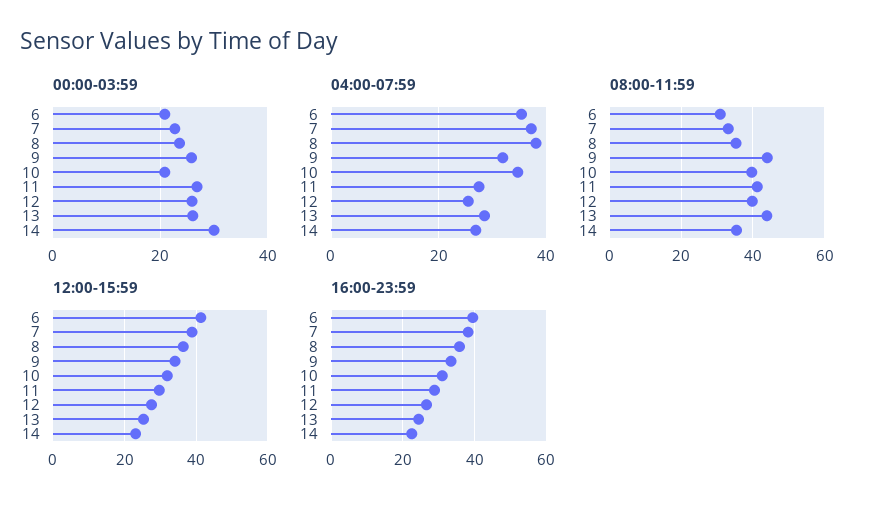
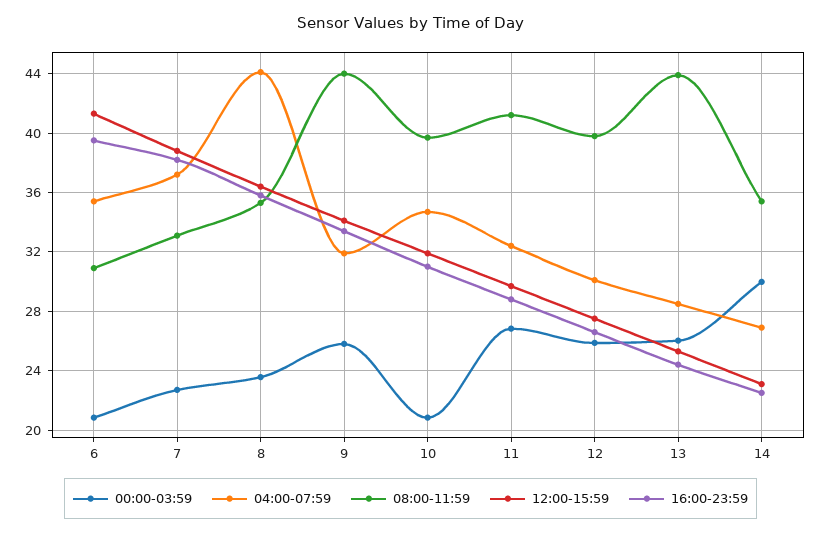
  {
    "00:00-03:59": {
      "6": 21,
      "7": 22.5,
      "8": 23.5,
      "9": 26,
      "10": 21,
      "11": 27,
      "12": 26,
      "13": 26,
      "14": 30
    },
    "04:00-07:59": {
      "6": 35.5,
      "7": 37,
-     "8": 38,
+     "8": 44,
      "9": 32,
      "10": 34.5,
-     "11": 28,
+     "11": 32.5,
-     "12": 26,
+     "12": 30,
      "13": 28.5,
      "14": 27
    },
    "08:00-11:59": {
      "6": 31,
      "7": 33,
      "8": 35.5,
      "9": 44,
      "10": 39.5,
      "11": 41,
      "12": 40,
      "13": 44,
      "14": 35.5
    },
    "12:00-15:59": {
      "6": 41.5,
      "7": 39,
      "8": 36.5,
      "9": 34,
      "10": 32,
      "11": 29.5,
      "12": 27.5,
      "13": 25.5,
      "14": 23
    },
    "16:00-23:59": {
      "6": 39.5,
      "7": 38,
      "8": 36,
      "9": 33.5,
      "10": 31,
      "11": 29,
      "12": 26.5,
      "13": 24.5,
      "14": 22.5
    }
  }

